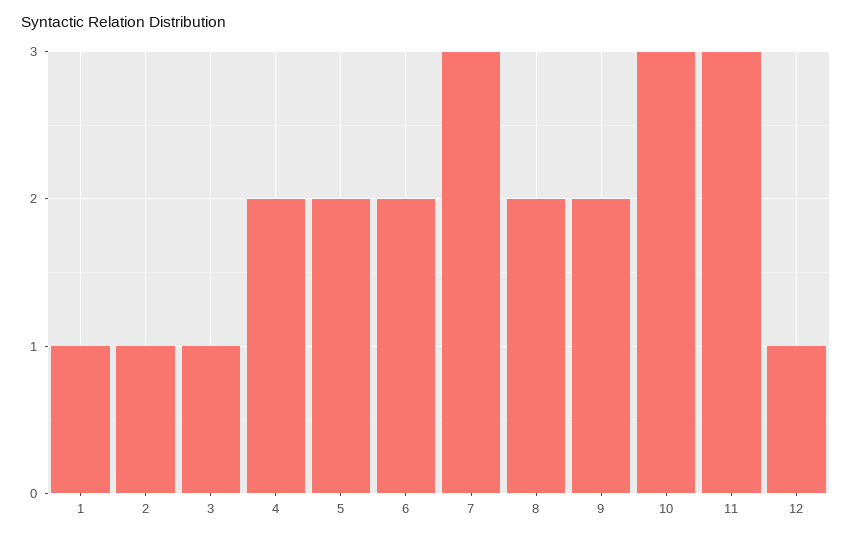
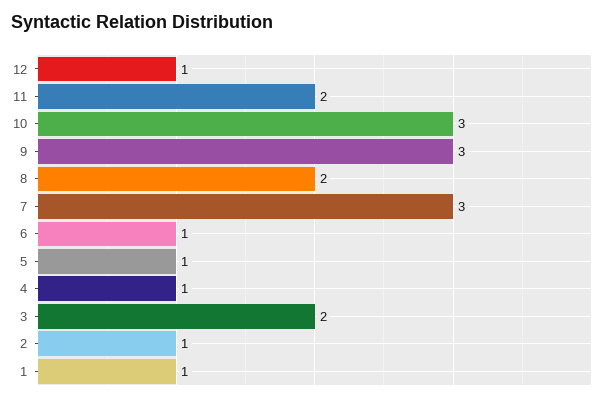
  {
    "1": 1,
    "2": 1,
-   "3": 1,
+   "3": 2,
-   "4": 2,
+   "4": 1,
-   "5": 2,
+   "5": 1,
-   "6": 2,
+   "6": 1,
    "7": 3,
    "8": 2,
-   "9": 2,
+   "9": 3,
    "10": 3,
-   "11": 3,
+   "11": 2,
    "12": 1
  }

